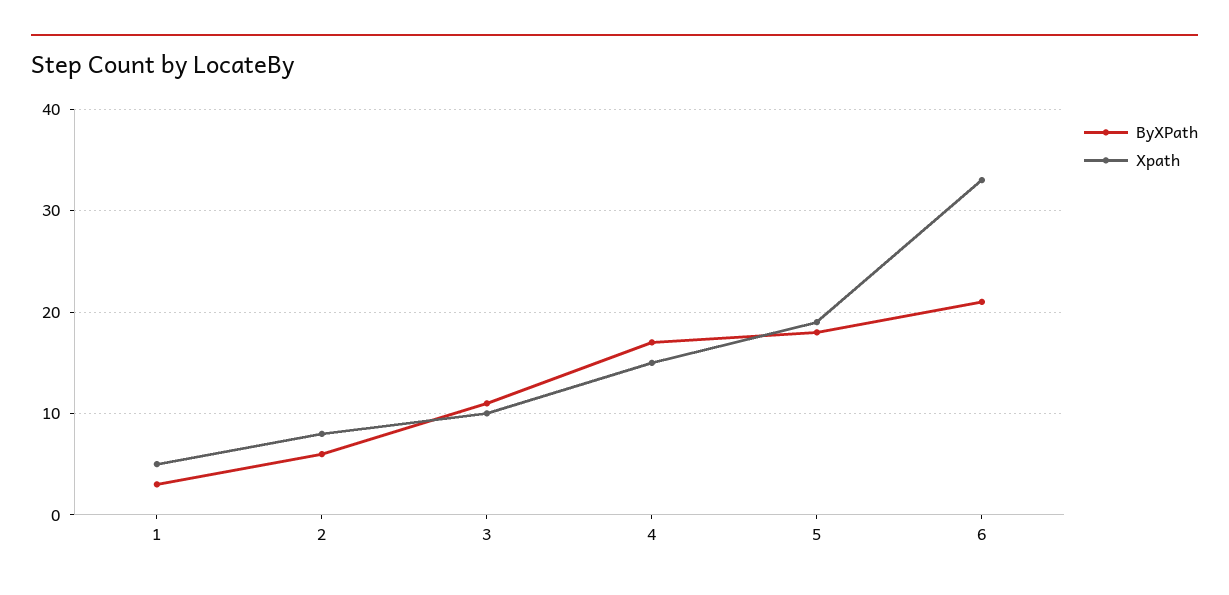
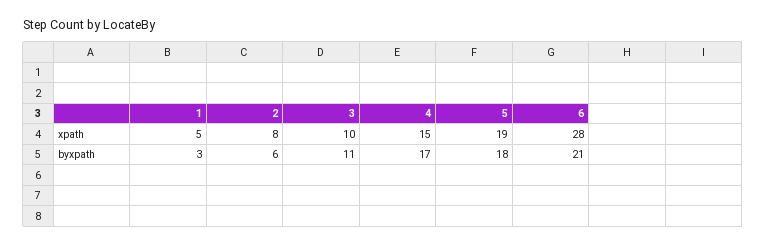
  {
    "ByXPath": {
      "1": 3,
      "2": 6,
      "3": 11,
      "4": 17,
      "5": 18,
      "6": 21
    },
    "Xpath": {
      "1": 5,
      "2": 8,
      "3": 10,
      "4": 15,
      "5": 19,
-     "6": 33
+     "6": 28
    }
  }

